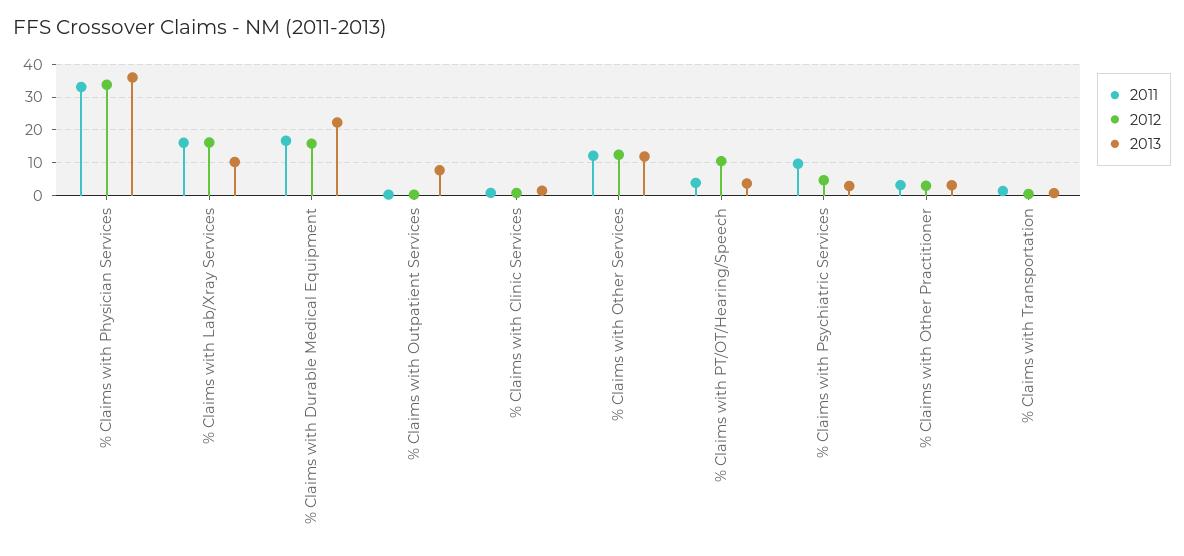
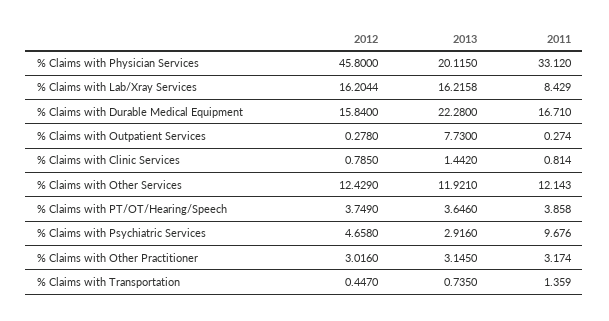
  {
    "2011": {
      "% Claims with Physician Services": 33.12,
-     "% Claims with Lab/Xray Services": 16,
+     "% Claims with Lab/Xray Services": 8.429,
      "% Claims with Durable Medical Equipment": 16.71,
      "% Claims with Outpatient Services": 0.274,
      "% Claims with Clinic Services": 0.814,
      "% Claims with Other Services": 12.143,
      "% Claims with PT/OT/Hearing/Speech": 3.858,
      "% Claims with Psychiatric Services": 9.676,
      "% Claims with Other Practitioner": 3.174,
      "% Claims with Transportation": 1.359
    },
    "2012": {
-     "% Claims with Physician Services": 34,
+     "% Claims with Physician Services": 45.8,
      "% Claims with Lab/Xray Services": 16.2044,
      "% Claims with Durable Medical Equipment": 15.84,
      "% Claims with Outpatient Services": 0.278,
      "% Claims with Clinic Services": 0.785,
      "% Claims with Other Services": 12.429,
-     "% Claims with PT/OT/Hearing/Speech": 10,
+     "% Claims with PT/OT/Hearing/Speech": 3.749,
      "% Claims with Psychiatric Services": 4.658,
      "% Claims with Other Practitioner": 3.016,
      "% Claims with Transportation": 0.447
    },
    "2013": {
-     "% Claims with Physician Services": 36,
+     "% Claims with Physician Services": 20.115,
-     "% Claims with Lab/Xray Services": 10,
+     "% Claims with Lab/Xray Services": 16.2158,
      "% Claims with Durable Medical Equipment": 22.28,
      "% Claims with Outpatient Services": 7.73,
      "% Claims with Clinic Services": 1.442,
      "% Claims with Other Services": 11.921,
      "% Claims with PT/OT/Hearing/Speech": 3.646,
      "% Claims with Psychiatric Services": 2.916,
      "% Claims with Other Practitioner": 3.145,
      "% Claims with Transportation": 0.735
    }
  }

